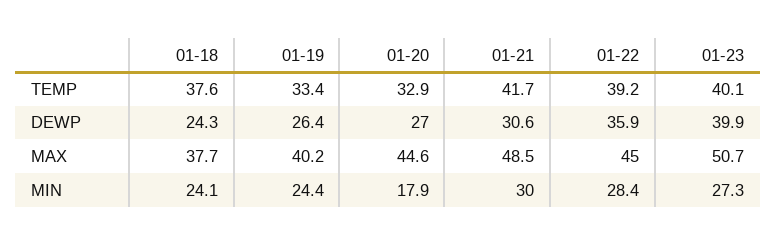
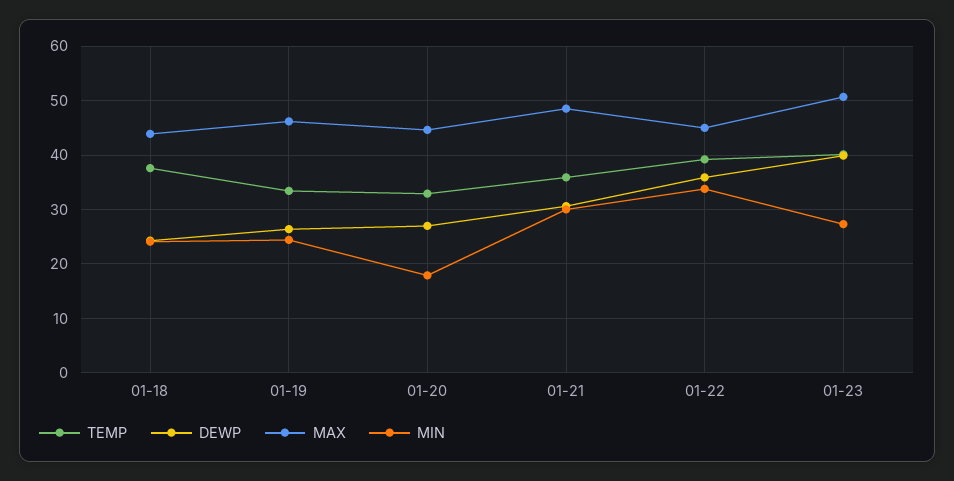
  {
    "TEMP": {
      "01-18": 37.6,
      "01-19": 33.4,
      "01-20": 32.9,
-     "01-21": 41.7,
+     "01-21": 36,
      "01-22": 39.2,
      "01-23": 40.1
    },
    "DEWP": {
      "01-18": 24.3,
      "01-19": 26.4,
      "01-20": 27,
      "01-21": 30.6,
      "01-22": 35.9,
      "01-23": 39.9
    },
    "MAX": {
-     "01-18": 37.7,
+     "01-18": 44,
-     "01-19": 40.2,
+     "01-19": 46,
      "01-20": 44.6,
      "01-21": 48.5,
      "01-22": 45,
      "01-23": 50.7
    },
    "MIN": {
      "01-18": 24.1,
      "01-19": 24.4,
      "01-20": 17.9,
      "01-21": 30,
-     "01-22": 28.4,
+     "01-22": 34,
      "01-23": 27.3
    }
  }

